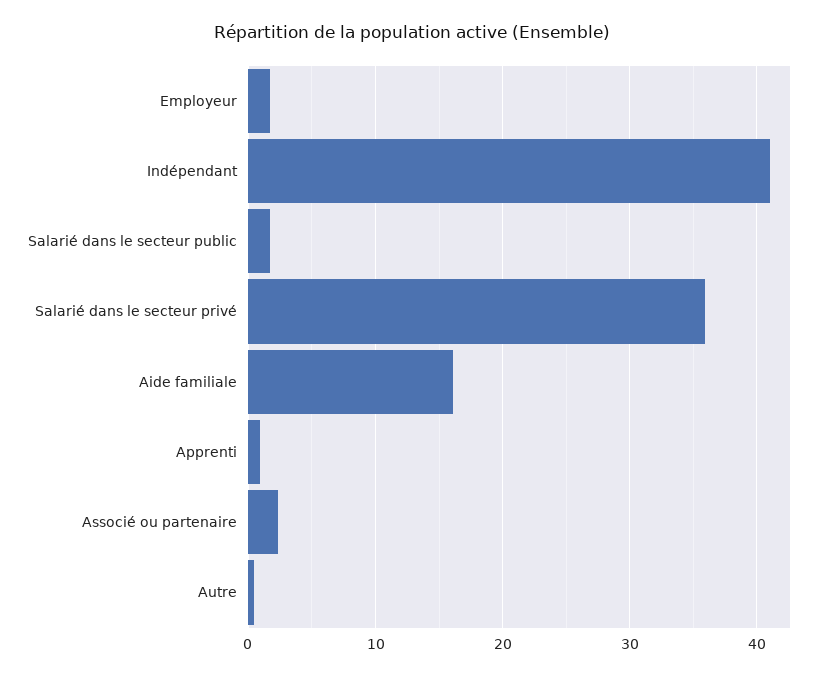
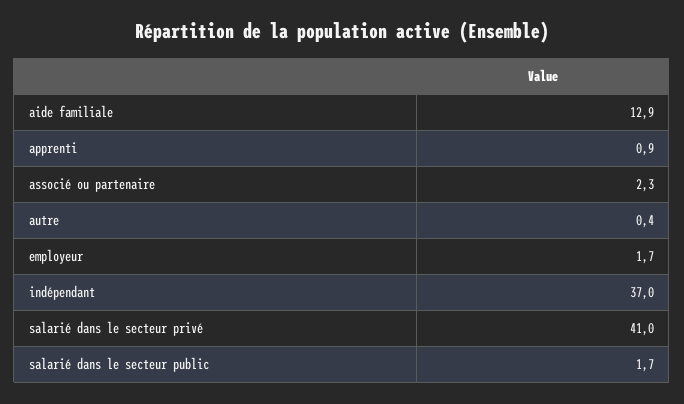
  {
    "Employeur": 1.7,
-   "Indépendant": 41,
+   "Indépendant": 37,
    "Salarié dans le secteur public": 1.7,
-   "Salarié dans le secteur privé": 36,
+   "Salarié dans le secteur privé": 41,
-   "Aide familiale": 16,
+   "Aide familiale": 12.9,
    "Apprenti": 0.9,
    "Associé ou partenaire": 2.3,
    "Autre": 0.4
  }

